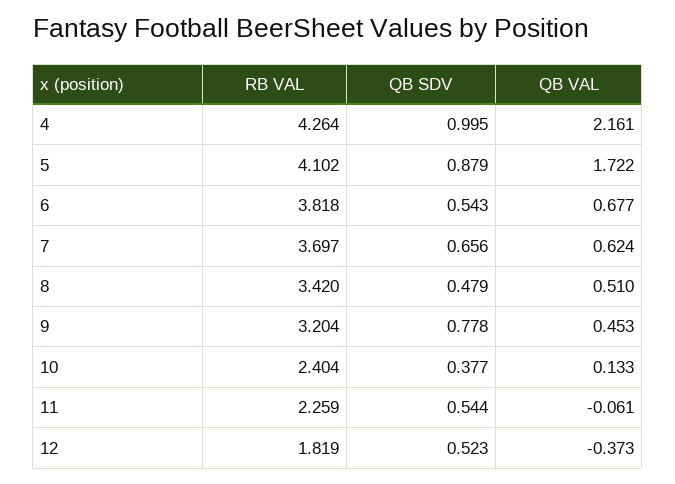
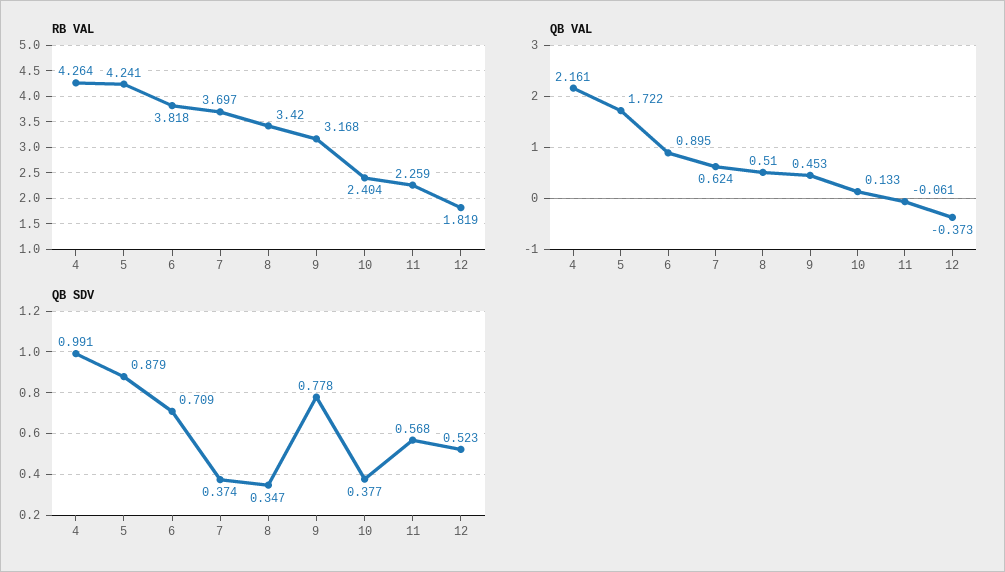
  {
    "RB VAL": {
      "4": 4.264,
-     "5": 4.102,
+     "5": 4.241,
      "6": 3.818,
      "7": 3.697,
      "8": 3.42,
-     "9": 3.204,
+     "9": 3.168,
      "10": 2.404,
      "11": 2.259,
      "12": 1.819
    },
    "QB SDV": {
-     "4": 0.995,
+     "4": 0.991,
      "5": 0.879,
-     "6": 0.543,
+     "6": 0.709,
-     "7": 0.656,
+     "7": 0.374,
-     "8": 0.479,
+     "8": 0.347,
      "9": 0.778,
      "10": 0.377,
-     "11": 0.544,
+     "11": 0.568,
      "12": 0.523
    },
    "QB VAL": {
      "4": 2.161,
      "5": 1.722,
-     "6": 0.677,
+     "6": 0.895,
      "7": 0.624,
      "8": 0.51,
      "9": 0.453,
      "10": 0.133,
      "11": -0.061,
      "12": -0.373
    }
  }

